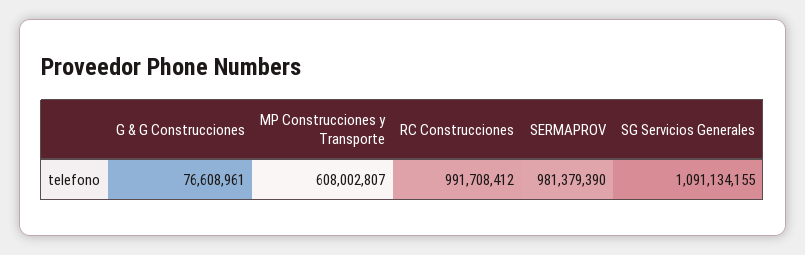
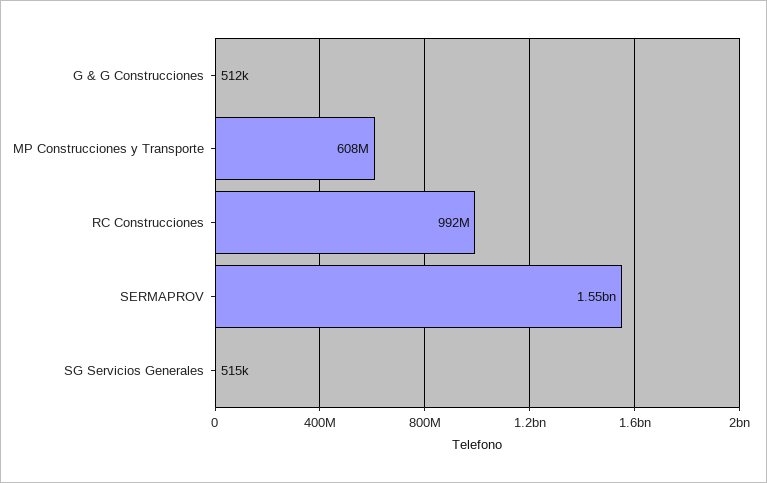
  {
-   "G & G Construcciones": 76608961,
+   "G & G Construcciones": 512000,
    "MP Construcciones y Transporte": 608002807,
    "RC Construcciones": 991708412,
-   "SERMAPROV": 981379390,
+   "SERMAPROV": 1550000000,
-   "SG Servicios Generales": 1091134155
+   "SG Servicios Generales": 515000
  }

